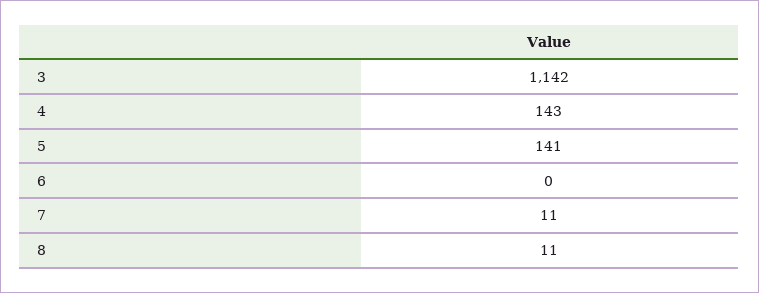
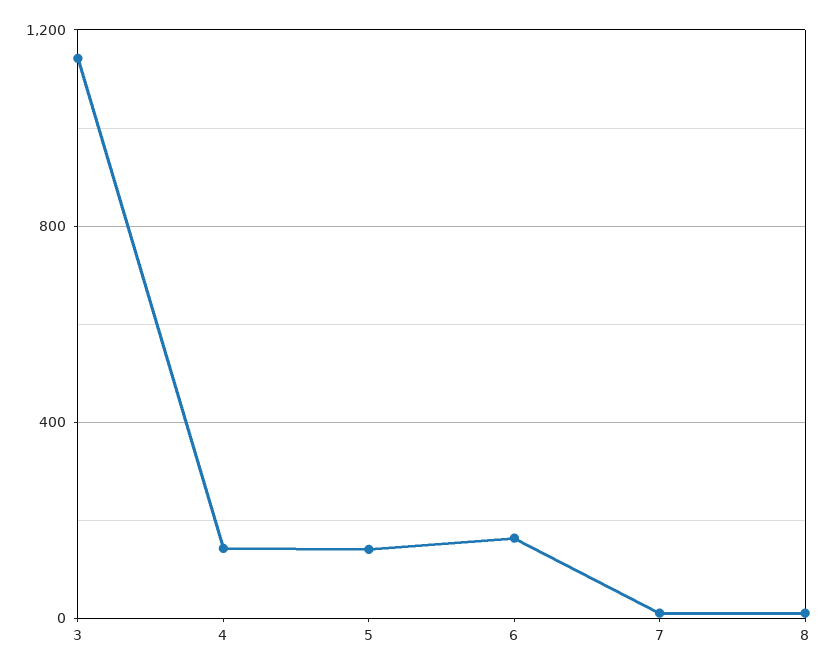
  {
    "3": 1142,
    "4": 143,
    "5": 141,
-   "6": 0,
+   "6": 150,
    "7": 11,
    "8": 11
  }

